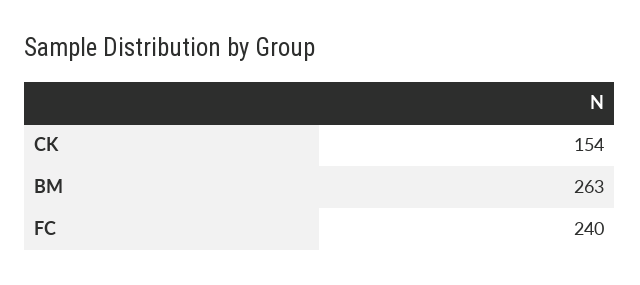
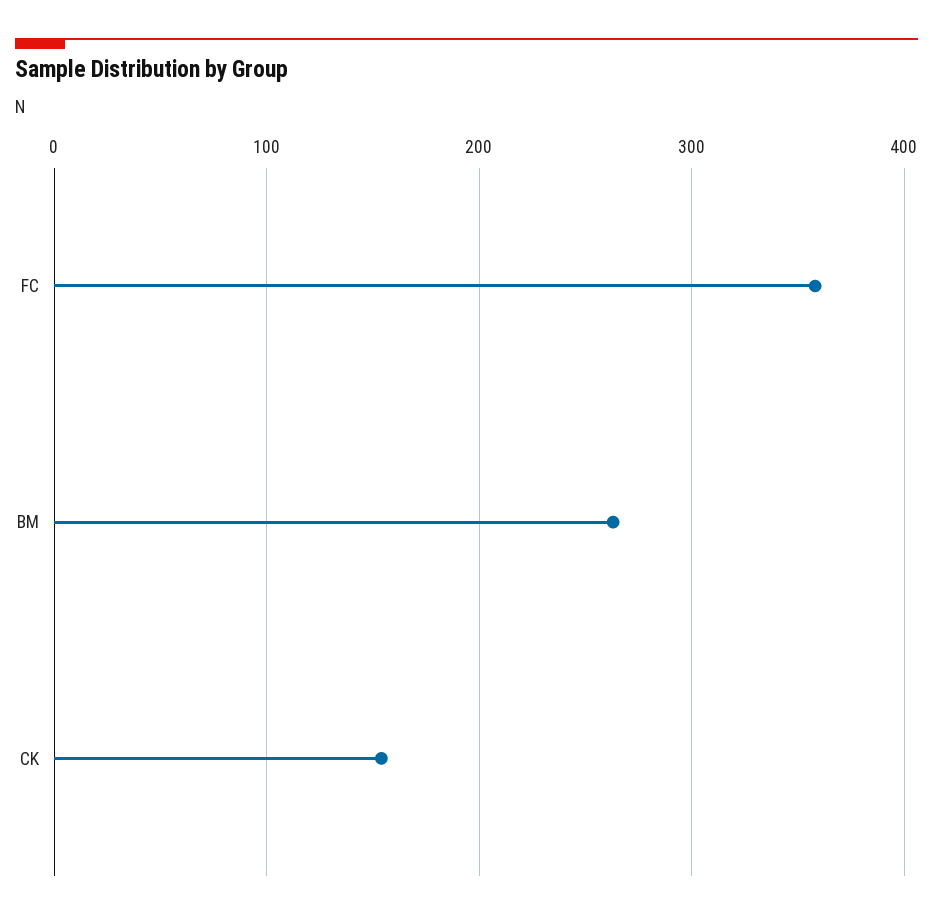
  {
    "CK": 154,
    "BM": 263,
-   "FC": 240
+   "FC": 360
  }

